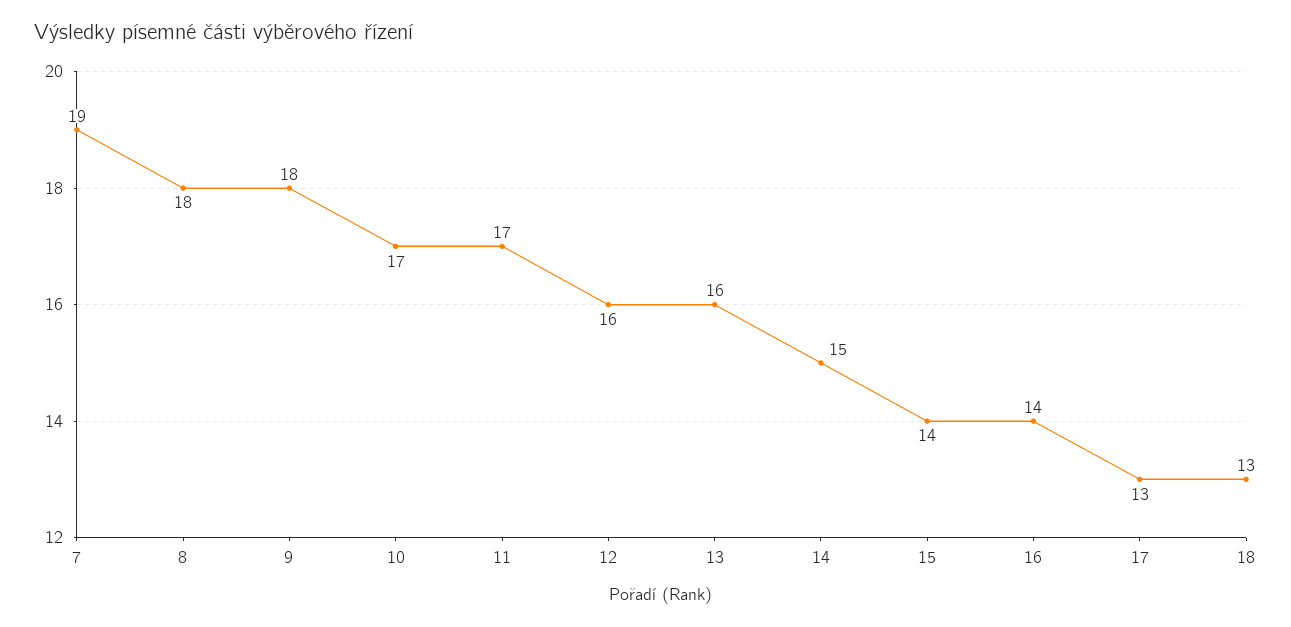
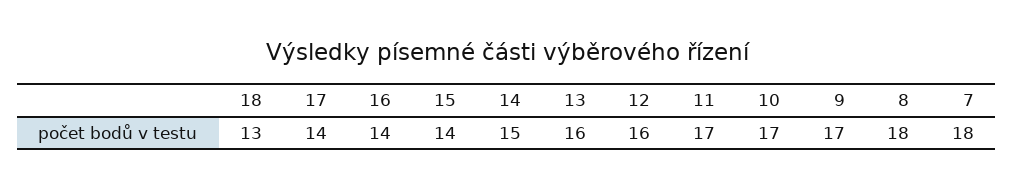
  {
-   "7": 19,
+   "7": 18,
    "8": 18,
-   "9": 18,
+   "9": 17,
    "10": 17,
    "11": 17,
    "12": 16,
    "13": 16,
    "14": 15,
    "15": 14,
    "16": 14,
-   "17": 13,
+   "17": 14,
    "18": 13
  }

